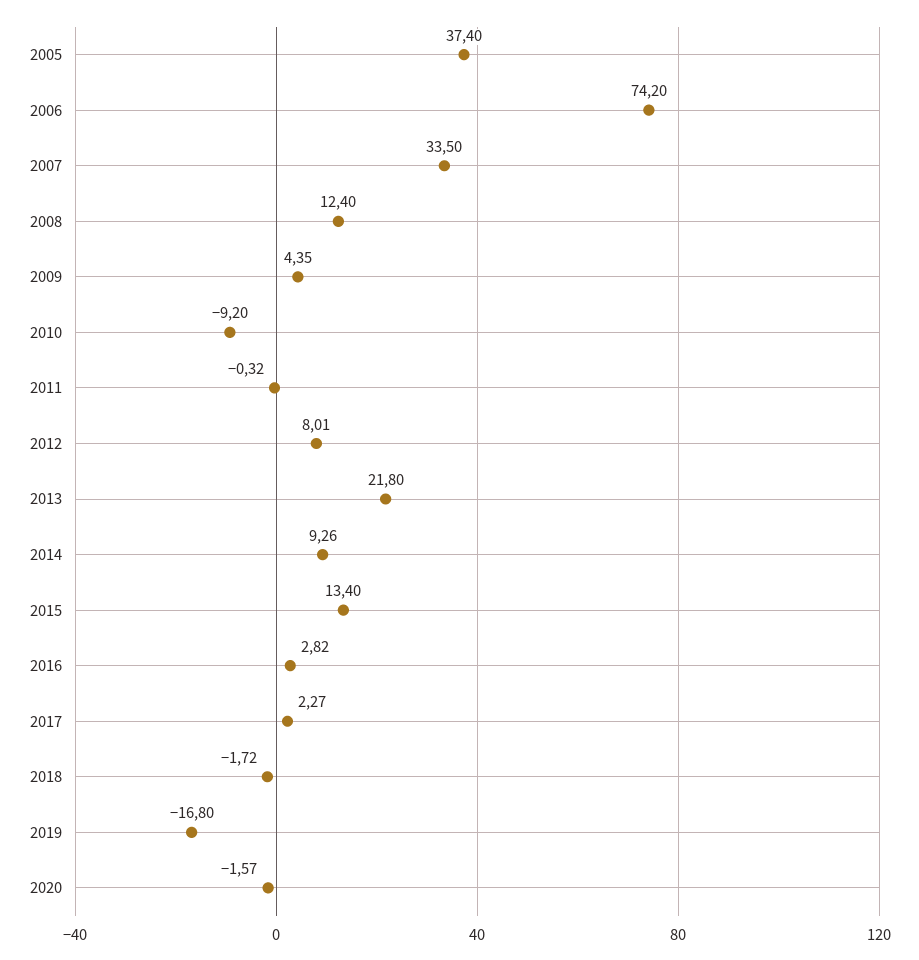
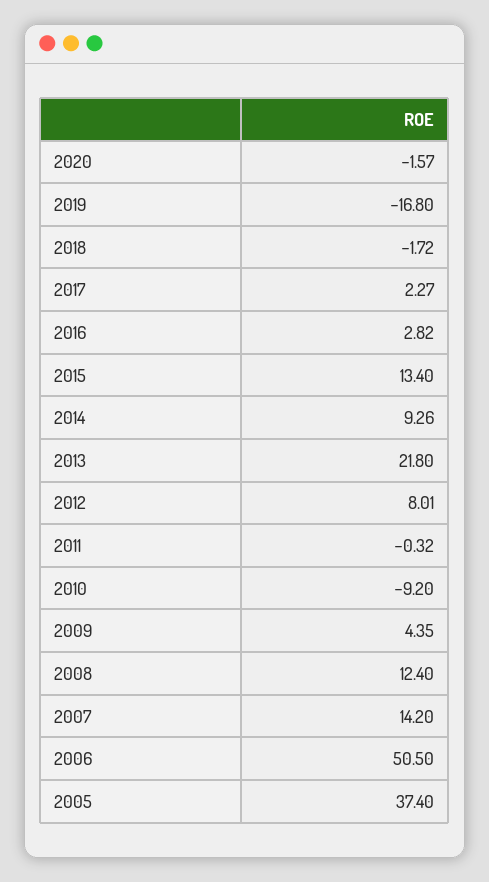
  {
    "2005": 37.4,
-   "2006": 74.2,
+   "2006": 50.5,
-   "2007": 33.5,
+   "2007": 14.2,
    "2008": 12.4,
    "2009": 4.35,
    "2010": -9.2,
    "2011": -0.32,
    "2012": 8.01,
    "2013": 21.8,
    "2014": 9.26,
    "2015": 13.4,
    "2016": 2.82,
    "2017": 2.27,
    "2018": -1.72,
    "2019": -16.8,
    "2020": -1.57
  }

